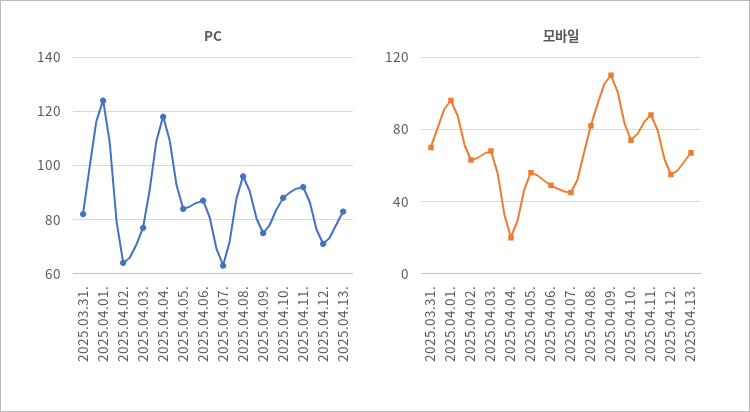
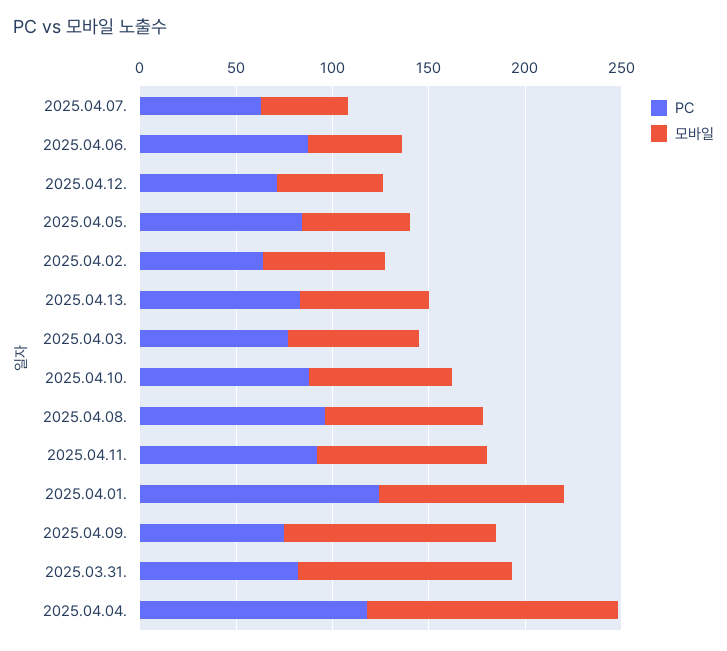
  {
    "PC": {
      "2025.03.31.": 80,
      "2025.04.01.": 125,
      "2025.04.02.": 65,
      "2025.04.03.": 75,
      "2025.04.04.": 120,
      "2025.04.05.": 85,
      "2025.04.06.": 85,
      "2025.04.07.": 65,
      "2025.04.08.": 95,
      "2025.04.09.": 75,
      "2025.04.10.": 90,
      "2025.04.11.": 90,
      "2025.04.12.": 70,
      "2025.04.13.": 85
    },
    "모바일": {
-     "2025.03.31.": 70,
+     "2025.03.31.": 110,
      "2025.04.01.": 95,
      "2025.04.02.": 65,
      "2025.04.03.": 70,
-     "2025.04.04.": 20,
+     "2025.04.04.": 130,
      "2025.04.05.": 55,
      "2025.04.06.": 50,
      "2025.04.07.": 45,
      "2025.04.08.": 80,
      "2025.04.09.": 110,
      "2025.04.10.": 75,
      "2025.04.11.": 90,
      "2025.04.12.": 55,
      "2025.04.13.": 65
    }
  }

